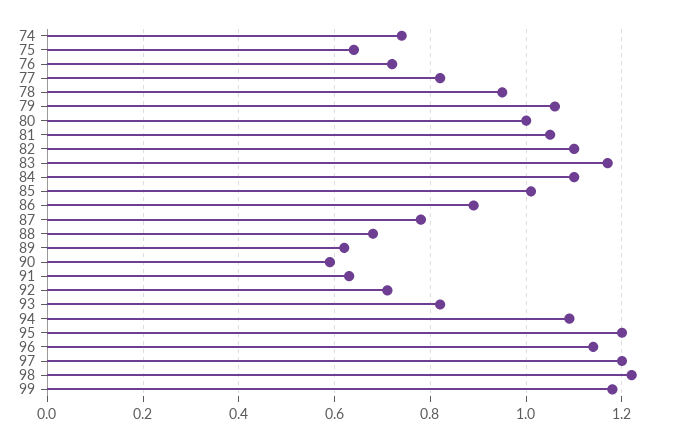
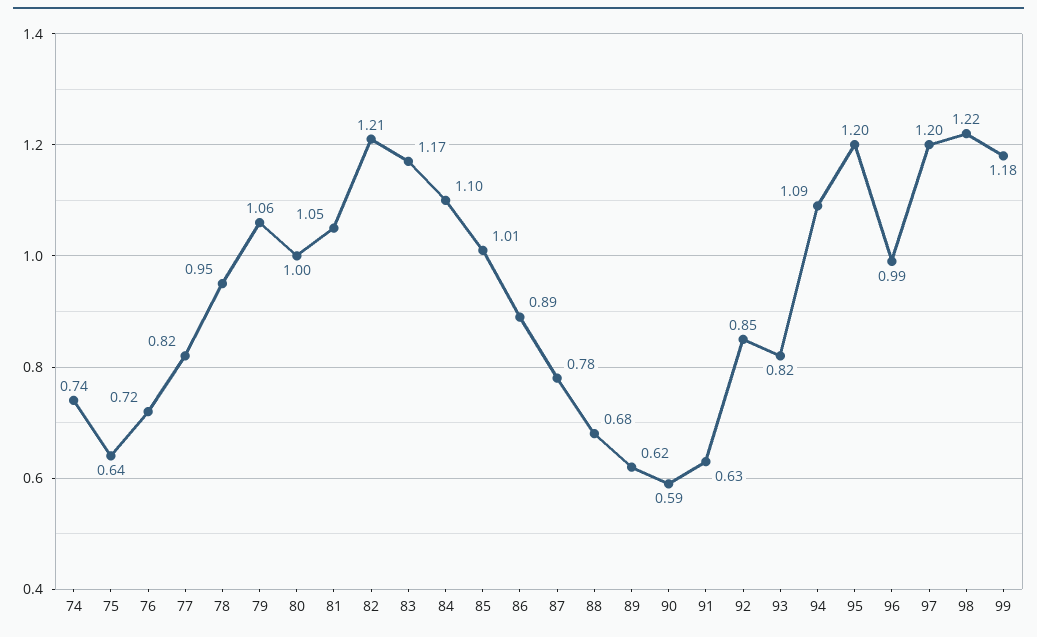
  {
    "74": 0.74,
    "75": 0.64,
    "76": 0.72,
    "77": 0.82,
    "78": 0.95,
    "79": 1.06,
    "80": 1,
    "81": 1.05,
-   "82": 1.1,
+   "82": 1.21,
    "83": 1.17,
    "84": 1.1,
    "85": 1.01,
    "86": 0.89,
    "87": 0.78,
    "88": 0.68,
    "89": 0.62,
    "90": 0.59,
    "91": 0.63,
-   "92": 0.7,
+   "92": 0.85,
    "93": 0.82,
    "94": 1.09,
    "95": 1.2,
-   "96": 1.15,
+   "96": 0.99,
    "97": 1.2,
    "98": 1.22,
    "99": 1.18
  }

